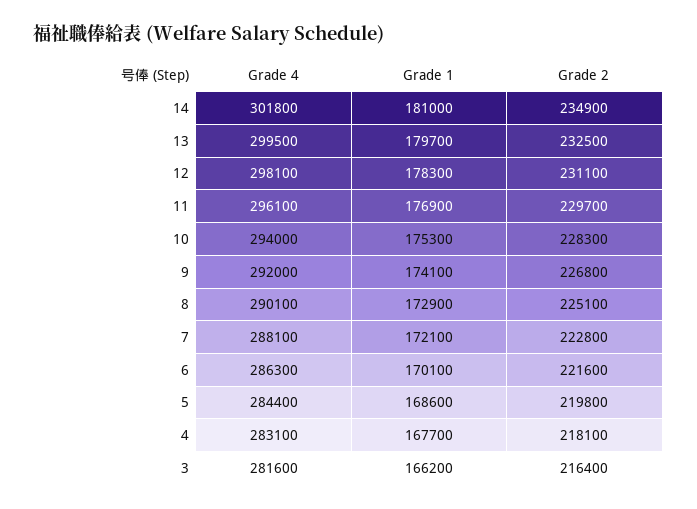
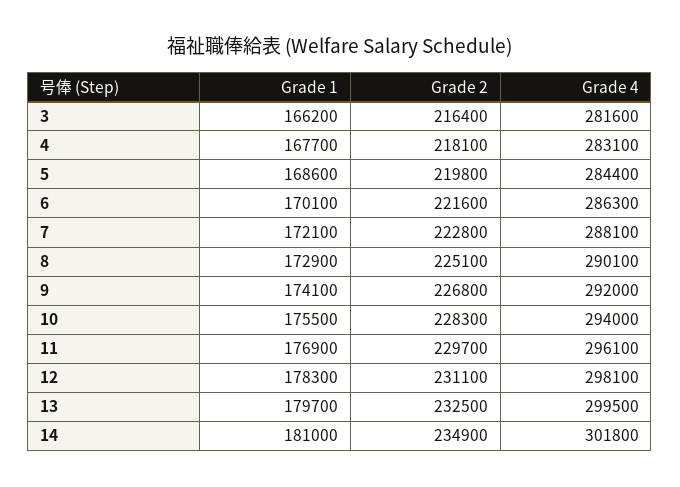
  {
    "Grade 4": {
      "14": 301800,
      "13": 299500,
      "12": 298100,
      "11": 296100,
      "10": 294000,
      "9": 292000,
      "8": 290100,
      "7": 288100,
      "6": 286300,
      "5": 284400,
      "4": 283100,
      "3": 281600
    },
    "Grade 1": {
      "14": 181000,
      "13": 179700,
      "12": 178300,
      "11": 176900,
-     "10": 175300,
+     "10": 175500,
      "9": 174100,
      "8": 172900,
      "7": 172100,
      "6": 170100,
      "5": 168600,
      "4": 167700,
      "3": 166200
    },
    "Grade 2": {
      "14": 234900,
      "13": 232500,
      "12": 231100,
      "11": 229700,
      "10": 228300,
      "9": 226800,
      "8": 225100,
      "7": 222800,
      "6": 221600,
      "5": 219800,
      "4": 218100,
      "3": 216400
    }
  }

